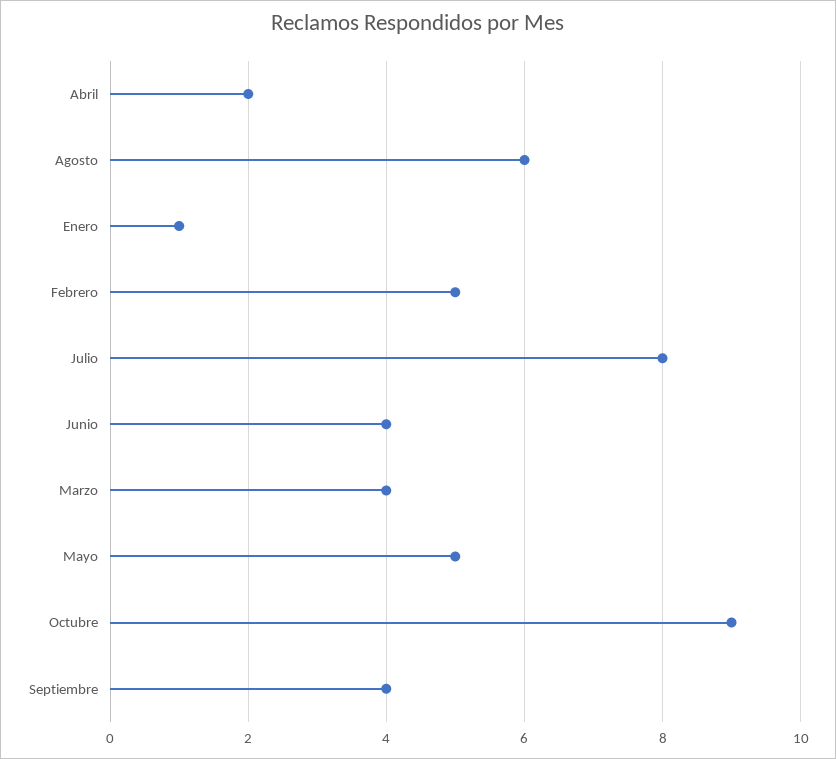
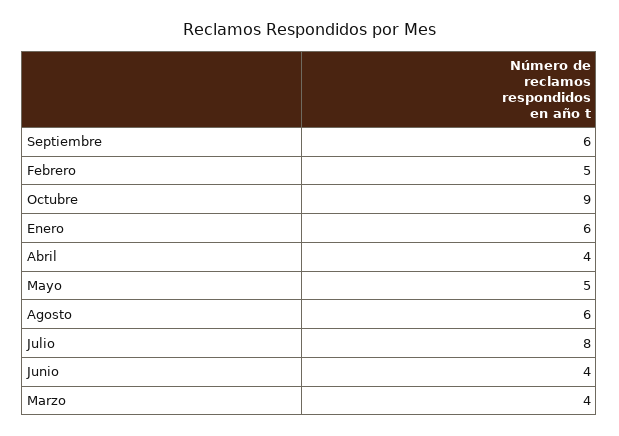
  {
-   "Abril": 2,
+   "Abril": 4,
    "Agosto": 6,
-   "Enero": 1,
+   "Enero": 6,
    "Febrero": 5,
    "Julio": 8,
    "Junio": 4,
    "Marzo": 4,
    "Mayo": 5,
    "Octubre": 9,
-   "Septiembre": 4
+   "Septiembre": 6
  }

